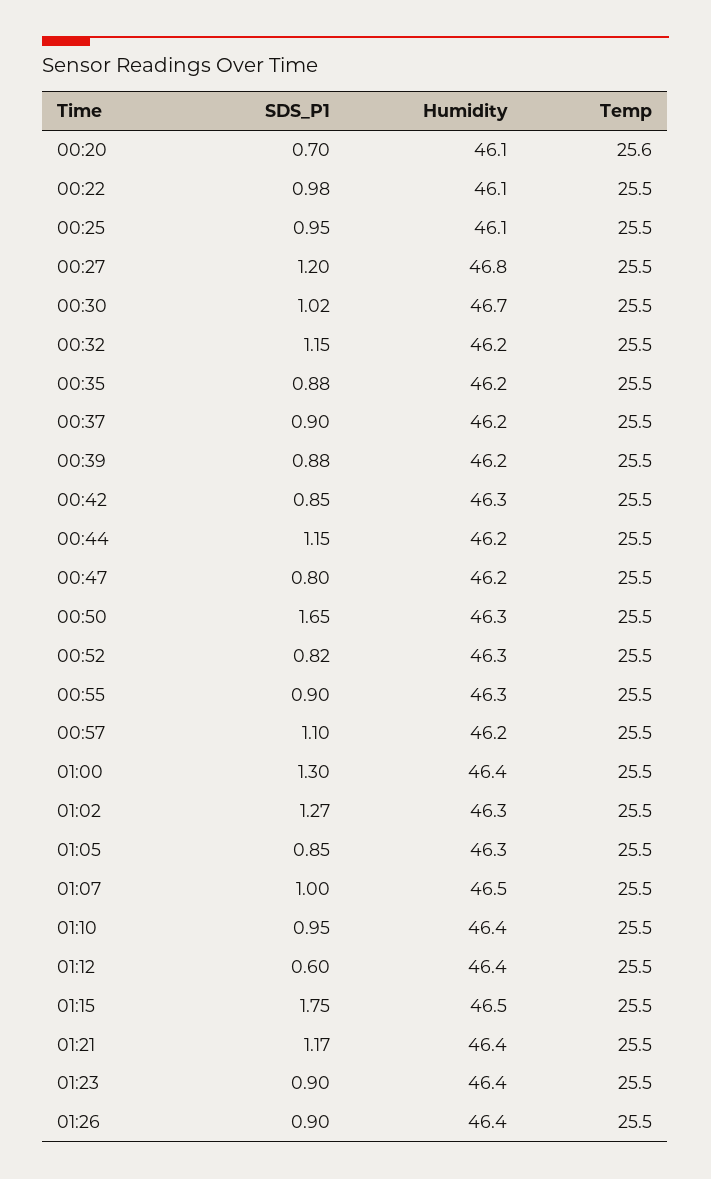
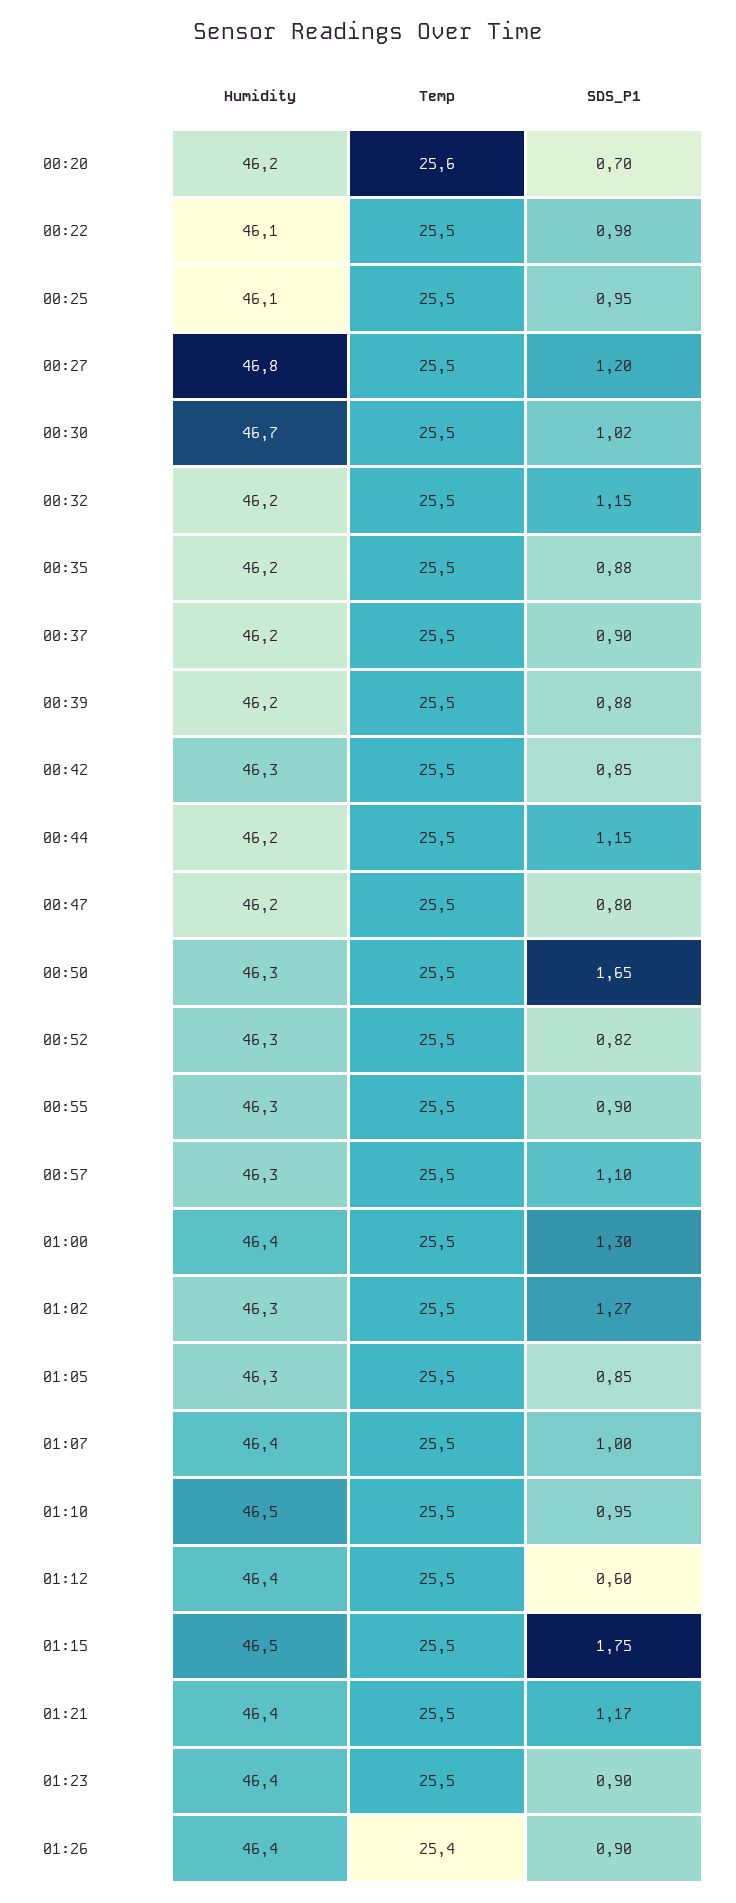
  {
    "SDS_P1": {
      "00:20": 0.7,
      "00:22": 0.98,
      "00:25": 0.95,
      "00:27": 1.2,
      "00:30": 1.02,
      "00:32": 1.15,
      "00:35": 0.88,
      "00:37": 0.9,
      "00:39": 0.88,
      "00:42": 0.85,
      "00:44": 1.15,
      "00:47": 0.8,
      "00:50": 1.65,
      "00:52": 0.82,
      "00:55": 0.9,
      "00:57": 1.1,
      "01:00": 1.3,
      "01:02": 1.27,
      "01:05": 0.85,
      "01:07": 1,
      "01:10": 0.95,
      "01:12": 0.6,
      "01:15": 1.75,
      "01:21": 1.17,
      "01:23": 0.9,
      "01:26": 0.9
    },
    "Humidity": {
-     "00:20": 46.1,
+     "00:20": 46.2,
      "00:22": 46.1,
      "00:25": 46.1,
      "00:27": 46.8,
      "00:30": 46.7,
      "00:32": 46.2,
      "00:35": 46.2,
      "00:37": 46.2,
      "00:39": 46.2,
      "00:42": 46.3,
      "00:44": 46.2,
      "00:47": 46.2,
      "00:50": 46.3,
      "00:52": 46.3,
      "00:55": 46.3,
-     "00:57": 46.2,
+     "00:57": 46.3,
      "01:00": 46.4,
      "01:02": 46.3,
      "01:05": 46.3,
-     "01:07": 46.5,
+     "01:07": 46.4,
-     "01:10": 46.4,
+     "01:10": 46.5,
      "01:12": 46.4,
      "01:15": 46.5,
      "01:21": 46.4,
      "01:23": 46.4,
      "01:26": 46.4
    },
    "Temp": {
      "00:20": 25.6,
      "00:22": 25.5,
      "00:25": 25.5,
      "00:27": 25.5,
      "00:30": 25.5,
      "00:32": 25.5,
      "00:35": 25.5,
      "00:37": 25.5,
      "00:39": 25.5,
      "00:42": 25.5,
      "00:44": 25.5,
      "00:47": 25.5,
      "00:50": 25.5,
      "00:52": 25.5,
      "00:55": 25.5,
      "00:57": 25.5,
      "01:00": 25.5,
      "01:02": 25.5,
      "01:05": 25.5,
      "01:07": 25.5,
      "01:10": 25.5,
      "01:12": 25.5,
      "01:15": 25.5,
      "01:21": 25.5,
      "01:23": 25.5,
-     "01:26": 25.5
+     "01:26": 25.4
    }
  }

